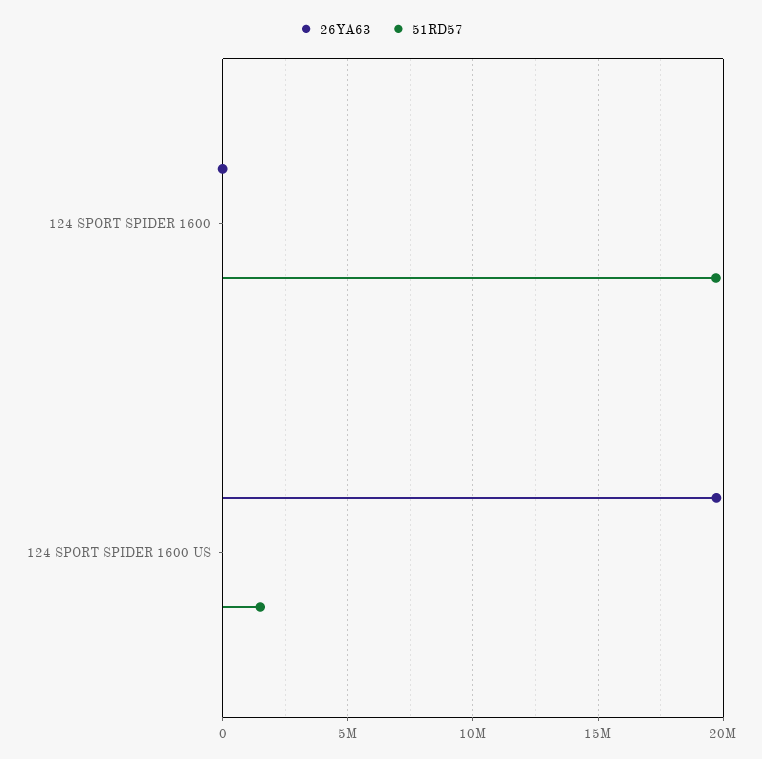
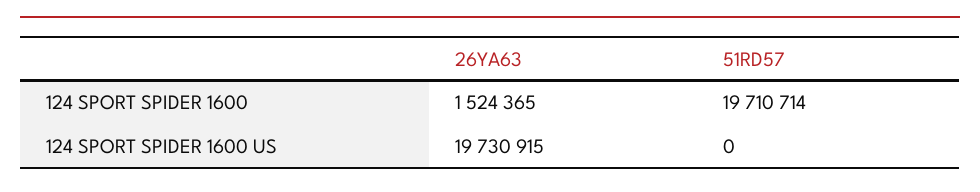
  {
    "26YA63": {
-     "124 SPORT SPIDER 1600": 0,
+     "124 SPORT SPIDER 1600": 1524365,
      "124 SPORT SPIDER 1600 US": 19730915
    },
    "51RD57": {
      "124 SPORT SPIDER 1600": 19710714,
-     "124 SPORT SPIDER 1600 US": 1500000
+     "124 SPORT SPIDER 1600 US": 0
    }
  }

